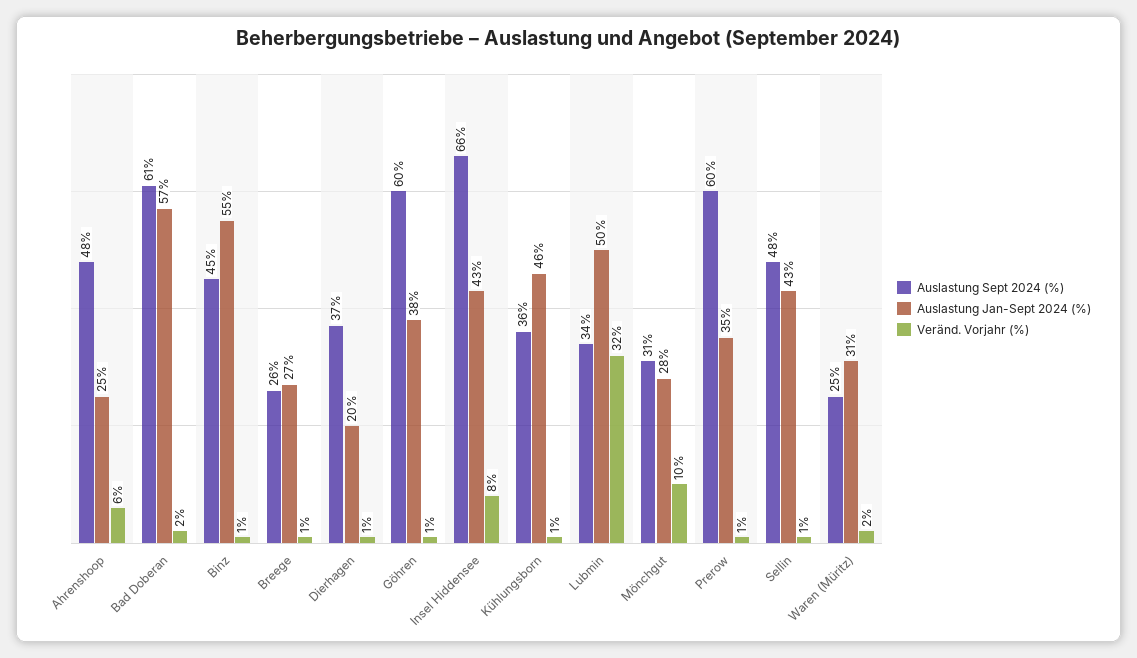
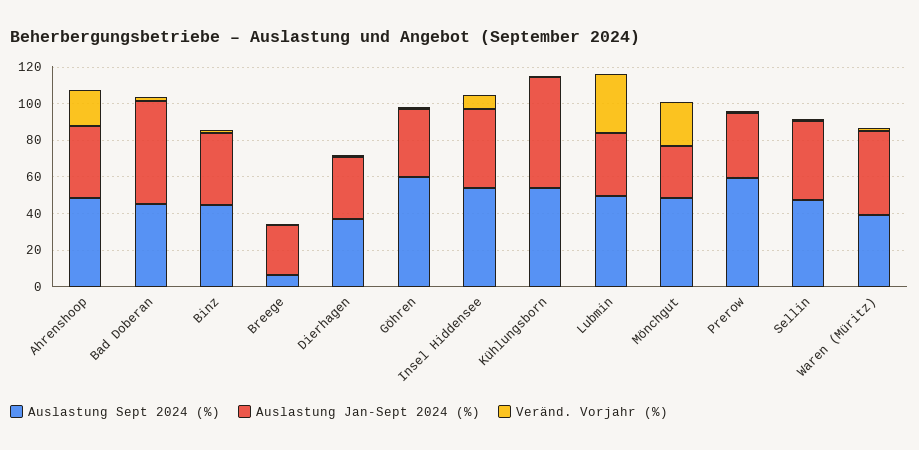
  {
    "Auslastung Sept 2024 (%)": {
      "Ahrenshoop": 48,
-     "Bad Doberan": 61,
+     "Bad Doberan": 45,
      "Binz": 45,
-     "Breege": 26,
+     "Breege": 5,
      "Dierhagen": 37,
      "Göhren": 60,
-     "Insel Hiddensee": 66,
+     "Insel Hiddensee": 55,
-     "Kühlungsborn": 36,
+     "Kühlungsborn": 55,
-     "Lubmin": 34,
+     "Lubmin": 50,
-     "Mönchgut": 31,
+     "Mönchgut": 50,
      "Prerow": 60,
      "Sellin": 48,
-     "Waren (Müritz)": 25
+     "Waren (Müritz)": 40
    },
    "Auslastung Jan-Sept 2024 (%)": {
-     "Ahrenshoop": 25,
+     "Ahrenshoop": 40,
      "Bad Doberan": 57,
-     "Binz": 55,
+     "Binz": 40,
      "Breege": 27,
-     "Dierhagen": 20,
+     "Dierhagen": 35,
      "Göhren": 38,
      "Insel Hiddensee": 43,
-     "Kühlungsborn": 46,
+     "Kühlungsborn": 60,
-     "Lubmin": 50,
+     "Lubmin": 35,
      "Mönchgut": 28,
      "Prerow": 35,
      "Sellin": 43,
-     "Waren (Müritz)": 31
+     "Waren (Müritz)": 45
    },
    "Veränd. Vorjahr (%)": {
-     "Ahrenshoop": 6,
+     "Ahrenshoop": 20,
      "Bad Doberan": 2,
      "Binz": 1,
      "Breege": 1,
      "Dierhagen": 1,
      "Göhren": 1,
      "Insel Hiddensee": 8,
      "Kühlungsborn": 1,
      "Lubmin": 32,
-     "Mönchgut": 10,
+     "Mönchgut": 25,
      "Prerow": 1,
      "Sellin": 1,
      "Waren (Müritz)": 2
    }
  }

